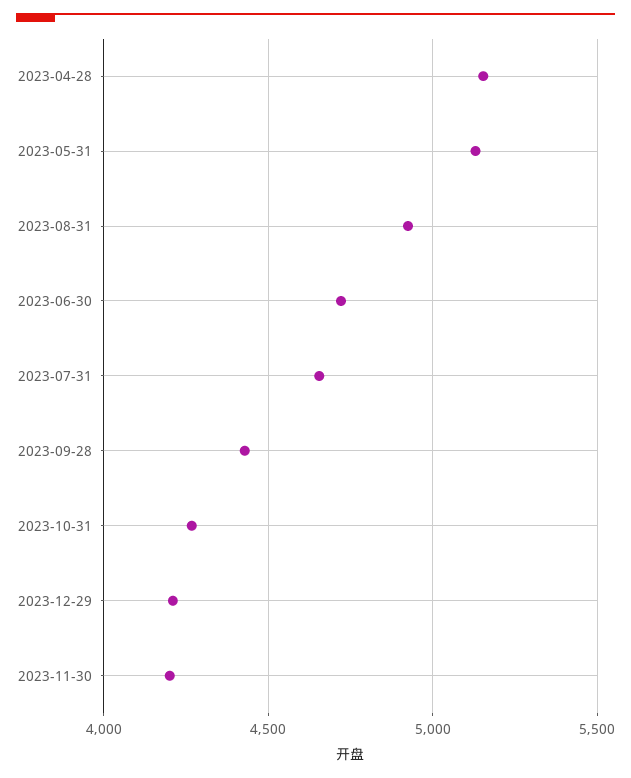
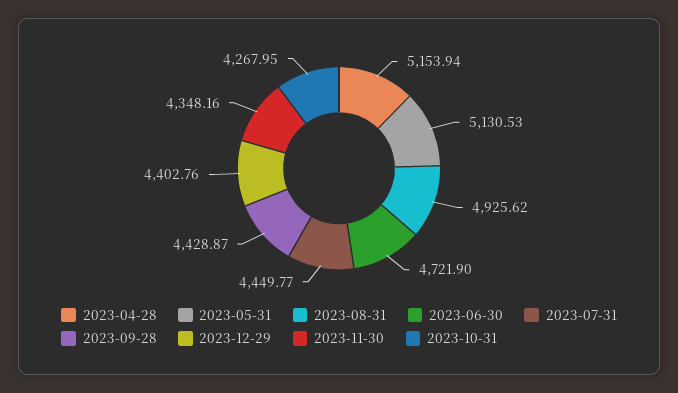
  {
    "2023-04-28": 5153.94,
    "2023-05-31": 5130.53,
    "2023-08-31": 4925.62,
    "2023-06-30": 4721.9,
-   "2023-07-31": 4650,
+   "2023-07-31": 4449.77,
    "2023-09-28": 4428.87,
    "2023-10-31": 4267.95,
-   "2023-12-29": 4200,
+   "2023-12-29": 4402.76,
-   "2023-11-30": 4200
+   "2023-11-30": 4348.16
  }

